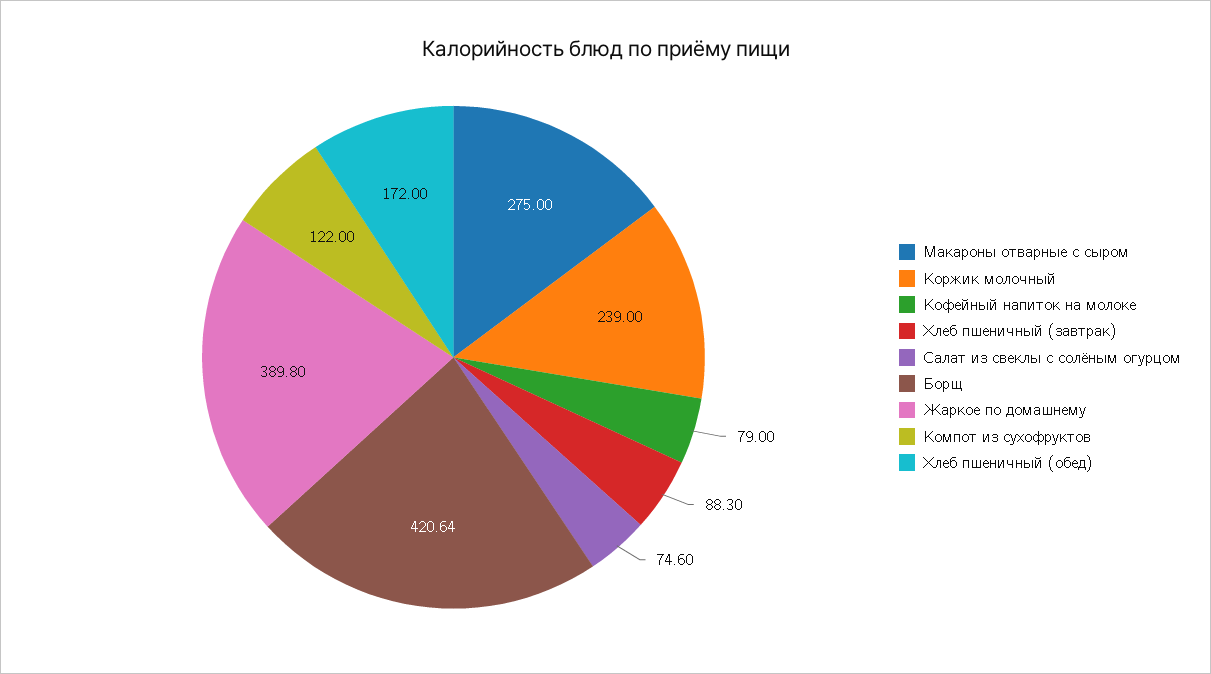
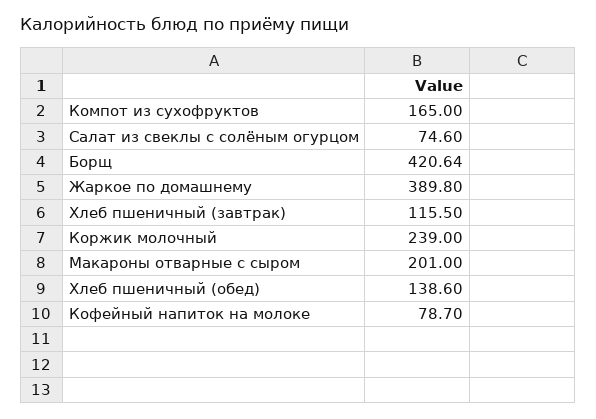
  {
-   "Макароны отварные с сыром": 275,
+   "Макароны отварные с сыром": 201,
    "Коржик молочный": 239,
-   "Кофейный напиток на молоке": 79,
+   "Кофейный напиток на молоке": 78.7,
-   "Хлеб пшеничный (завтрак)": 88.3,
+   "Хлеб пшеничный (завтрак)": 115.5,
    "Салат из свеклы с солёным огурцом": 74.6,
    "Борщ": 420.64,
    "Жаркое по домашнему": 389.8,
-   "Компот из сухофруктов": 122,
+   "Компот из сухофруктов": 165,
-   "Хлеб пшеничный (обед)": 172
+   "Хлеб пшеничный (обед)": 138.6
  }

